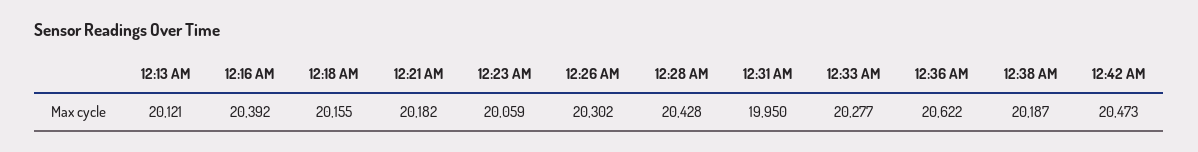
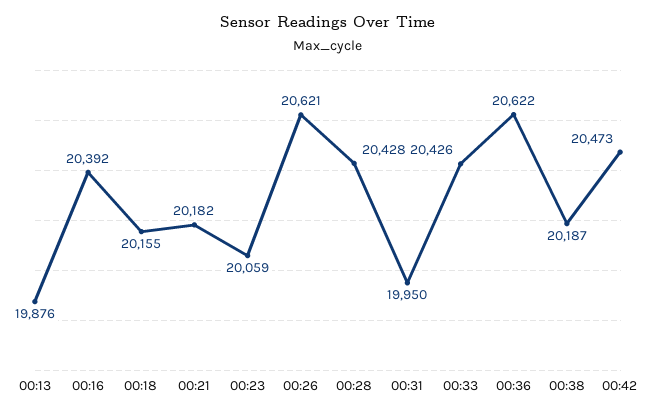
  {
-   "12:13 AM": 20121,
+   "12:13 AM": 19876,
    "12:16 AM": 20392,
    "12:18 AM": 20155,
    "12:21 AM": 20182,
    "12:23 AM": 20059,
-   "12:26 AM": 20302,
+   "12:26 AM": 20621,
    "12:28 AM": 20428,
    "12:31 AM": 19950,
-   "12:33 AM": 20277,
+   "12:33 AM": 20426,
    "12:36 AM": 20622,
    "12:38 AM": 20187,
    "12:42 AM": 20473
  }

